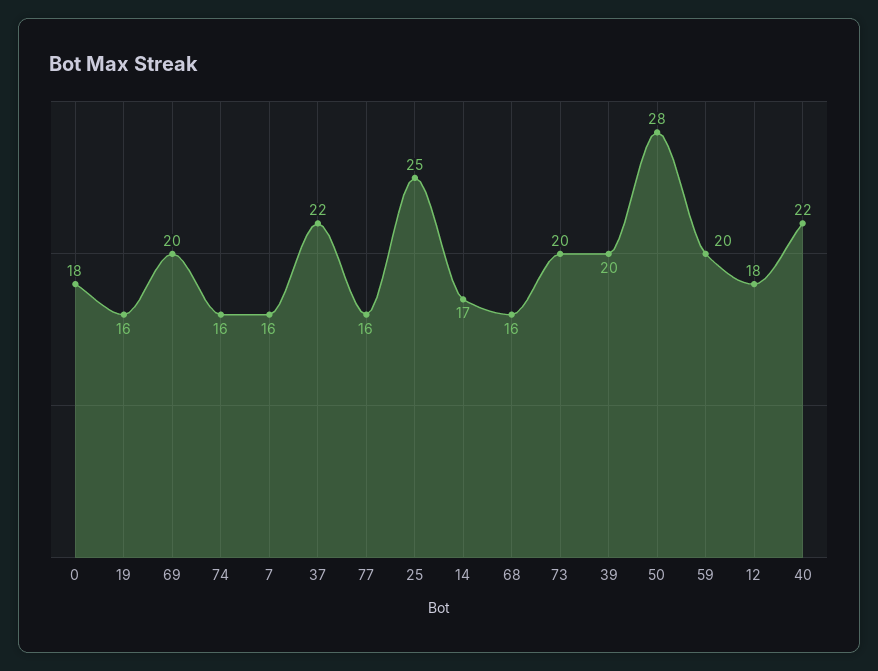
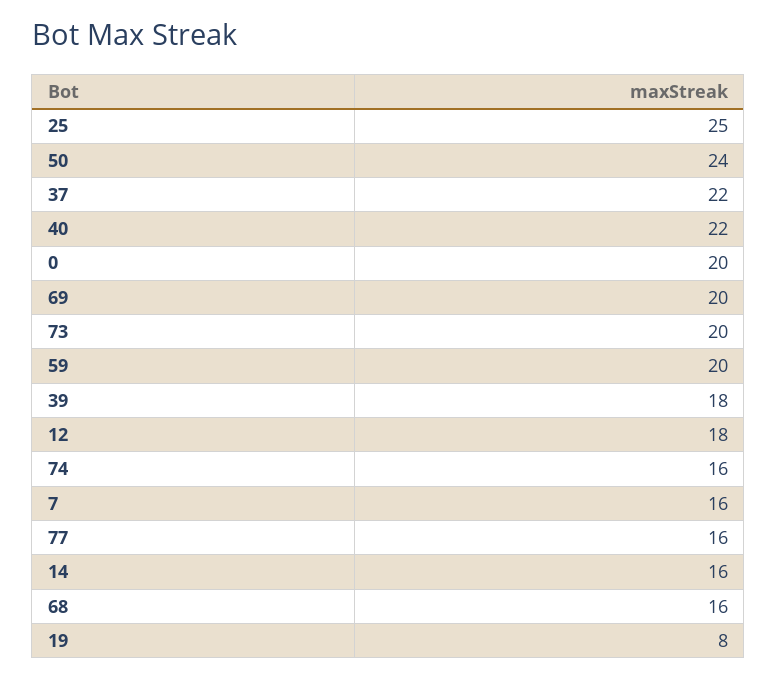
  {
-   "0": 18,
+   "0": 20,
-   "19": 16,
+   "19": 8,
    "69": 20,
    "74": 16,
    "7": 16,
    "37": 22,
    "77": 16,
    "25": 25,
-   "14": 17,
+   "14": 16,
    "68": 16,
    "73": 20,
-   "39": 20,
+   "39": 18,
-   "50": 28,
+   "50": 24,
    "59": 20,
    "12": 18,
    "40": 22
  }

